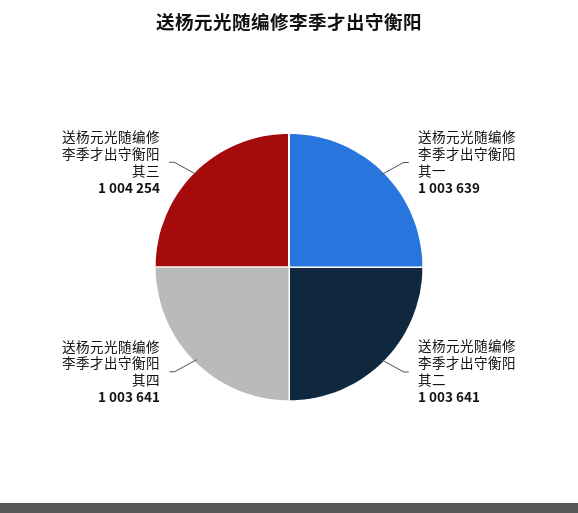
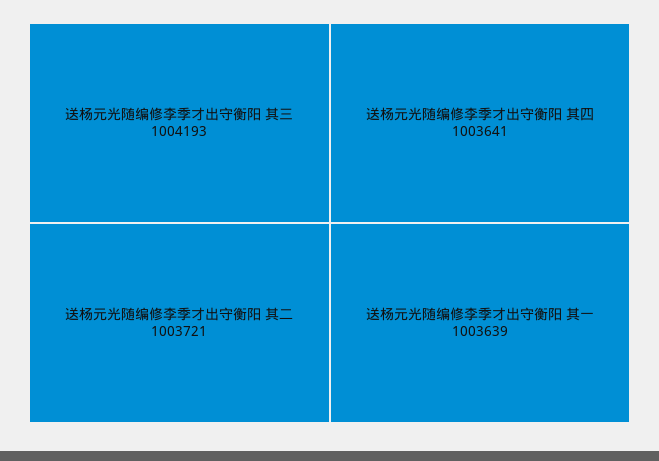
  {
    "送杨元光随编修李季才出守衡阳 其一": 1003639,
-   "送杨元光随编修李季才出守衡阳 其二": 1003641,
+   "送杨元光随编修李季才出守衡阳 其二": 1003721,
    "送杨元光随编修李季才出守衡阳 其四": 1003641,
-   "送杨元光随编修李季才出守衡阳 其三": 1004254
+   "送杨元光随编修李季才出守衡阳 其三": 1004193
  }

